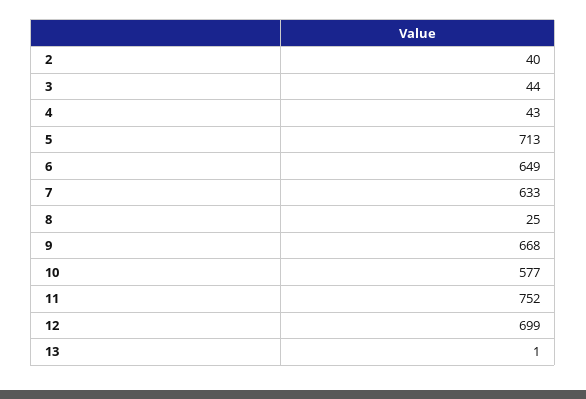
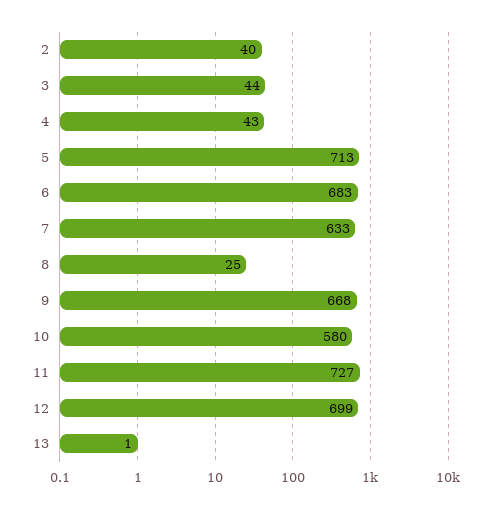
  {
    "2": 40,
    "3": 44,
    "4": 43,
    "5": 713,
-   "6": 649,
+   "6": 683,
    "7": 633,
    "8": 25,
    "9": 668,
-   "10": 577,
+   "10": 580,
-   "11": 752,
+   "11": 727,
    "12": 699,
    "13": 1
  }

